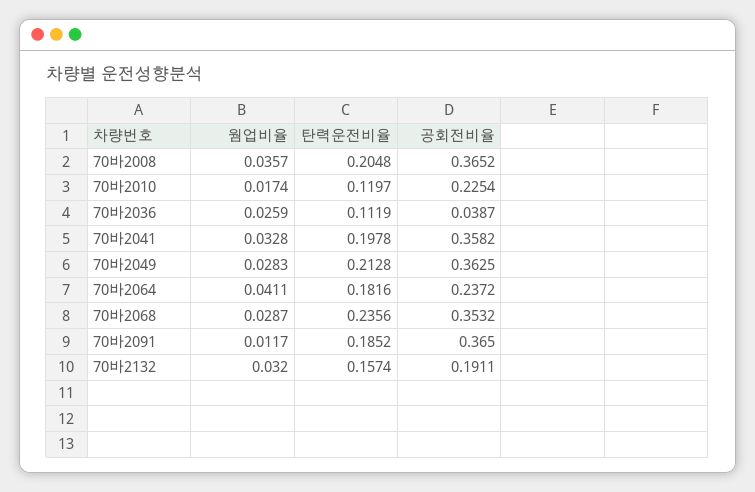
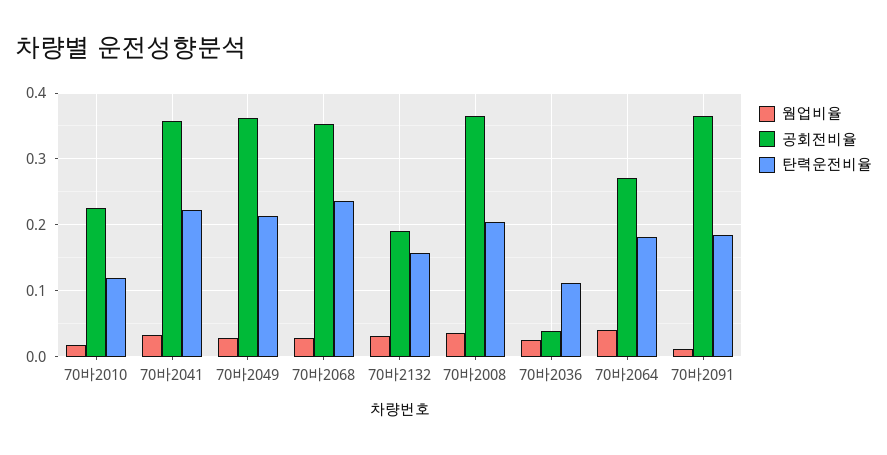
  {
    "웜업비율": {
      "70바2008": 0.0357,
      "70바2010": 0.0174,
      "70바2036": 0.0259,
      "70바2041": 0.0328,
      "70바2049": 0.0283,
      "70바2064": 0.0411,
      "70바2068": 0.0287,
      "70바2091": 0.0117,
      "70바2132": 0.032
    },
    "탄력운전비율": {
      "70바2008": 0.2048,
      "70바2010": 0.1197,
      "70바2036": 0.1119,
-     "70바2041": 0.1978,
+     "70바2041": 0.22,
      "70바2049": 0.2128,
      "70바2064": 0.1816,
      "70바2068": 0.2356,
      "70바2091": 0.1852,
      "70바2132": 0.1574
    },
    "공회전비율": {
      "70바2008": 0.3652,
      "70바2010": 0.2254,
      "70바2036": 0.0387,
      "70바2041": 0.3582,
      "70바2049": 0.3625,
-     "70바2064": 0.2372,
+     "70바2064": 0.27,
      "70바2068": 0.3532,
      "70바2091": 0.365,
      "70바2132": 0.1911
    }
  }

